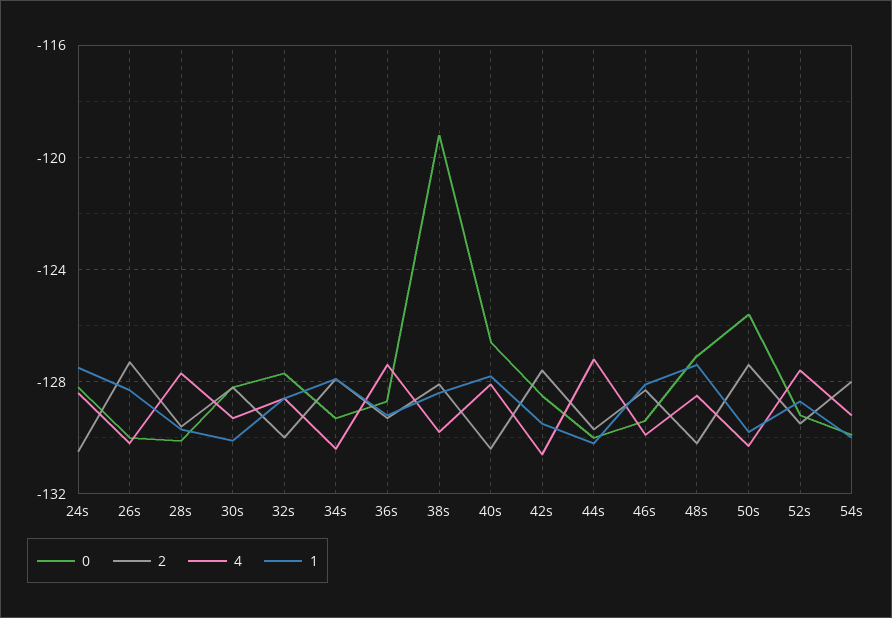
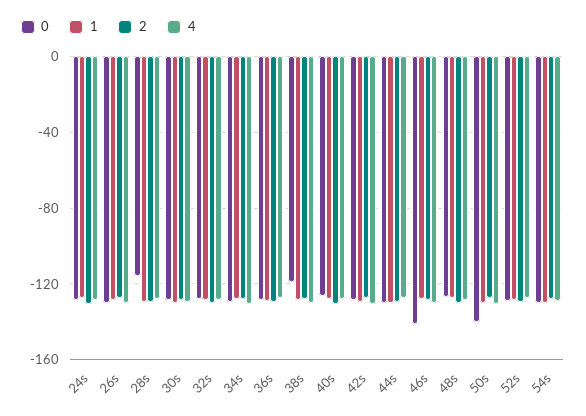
  {
    "0": {
      "24s": -128,
      "26s": -130,
-     "28s": -130,
+     "28s": -115,
      "30s": -128,
      "32s": -127.5,
      "34s": -129.5,
      "36s": -128.5,
      "38s": -119,
      "40s": -126.5,
      "42s": -128.5,
      "44s": -130,
-     "46s": -129.5,
+     "46s": -140,
      "48s": -127,
-     "50s": -125.5,
+     "50s": -140,
      "52s": -129,
      "54s": -130
    },
    "2": {
      "24s": -130.5,
      "26s": -127.5,
      "28s": -129.5,
      "30s": -128,
      "32s": -130,
      "34s": -128,
      "36s": -129.5,
      "38s": -128,
      "40s": -130.5,
      "42s": -127.5,
      "44s": -129.5,
      "46s": -128.5,
      "48s": -130,
      "50s": -127.5,
      "52s": -129.5,
      "54s": -128
    },
    "4": {
      "24s": -128.5,
      "26s": -130,
      "28s": -127.5,
      "30s": -129.5,
      "32s": -128.5,
      "34s": -130.5,
      "36s": -127.5,
      "38s": -130,
      "40s": -128,
      "42s": -130.5,
      "44s": -127,
      "46s": -130,
      "48s": -128.5,
      "50s": -130.5,
      "52s": -127.5,
      "54s": -129
    },
    "1": {
      "24s": -127.5,
      "26s": -128.5,
      "28s": -129.5,
      "30s": -130,
      "32s": -128.5,
      "34s": -128,
      "36s": -129,
      "38s": -128.5,
      "40s": -128,
      "42s": -129.5,
      "44s": -130,
      "46s": -128,
      "48s": -127.5,
      "50s": -130,
      "52s": -128.5,
      "54s": -130
    }
  }

